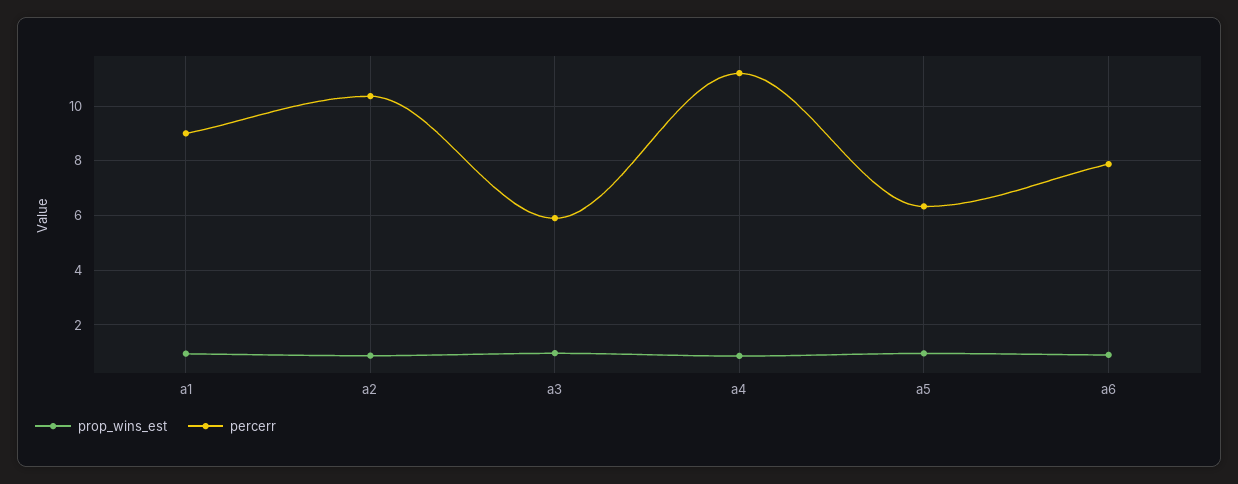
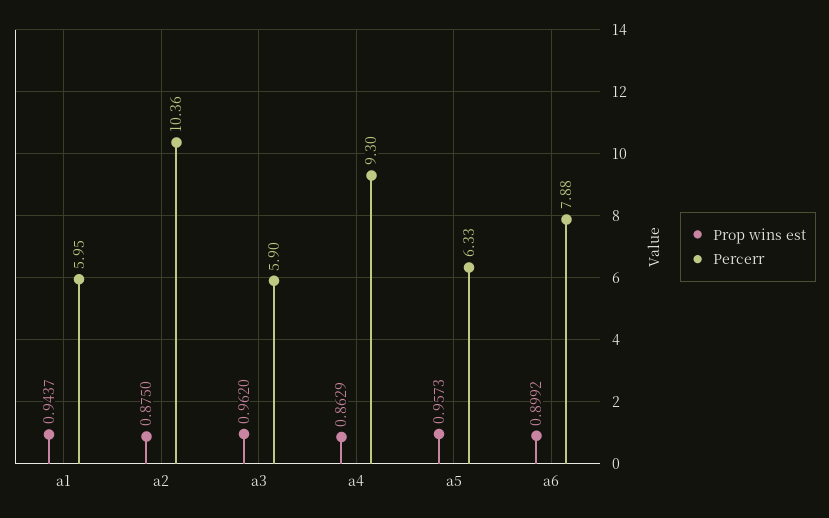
  {
    "prop_wins_est": {
      "a1": 0.9437,
      "a2": 0.875,
      "a3": 0.962,
      "a4": 0.8629,
      "a5": 0.9573,
      "a6": 0.8992
    },
    "percerr": {
-     "a1": 9,
+     "a1": 5.95,
      "a2": 10.36,
      "a3": 5.9,
-     "a4": 11.25,
+     "a4": 9.3,
      "a5": 6.33,
      "a6": 7.88
    }
  }

